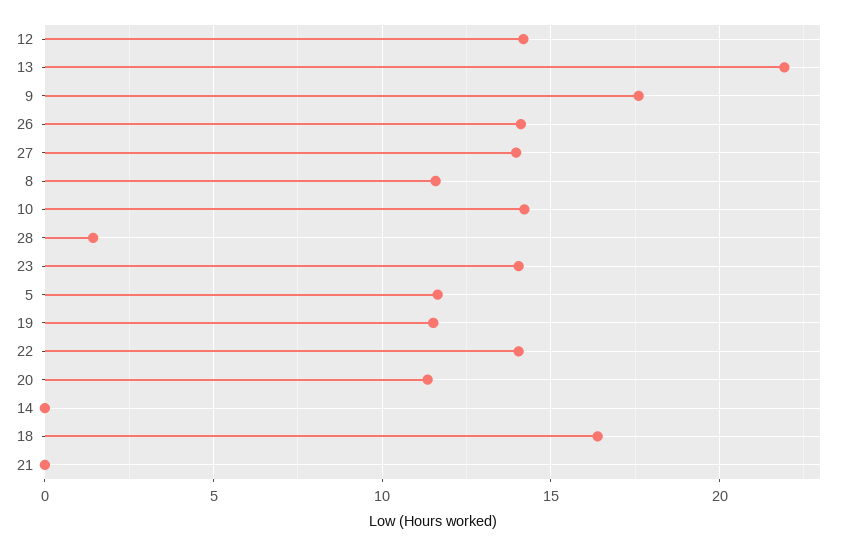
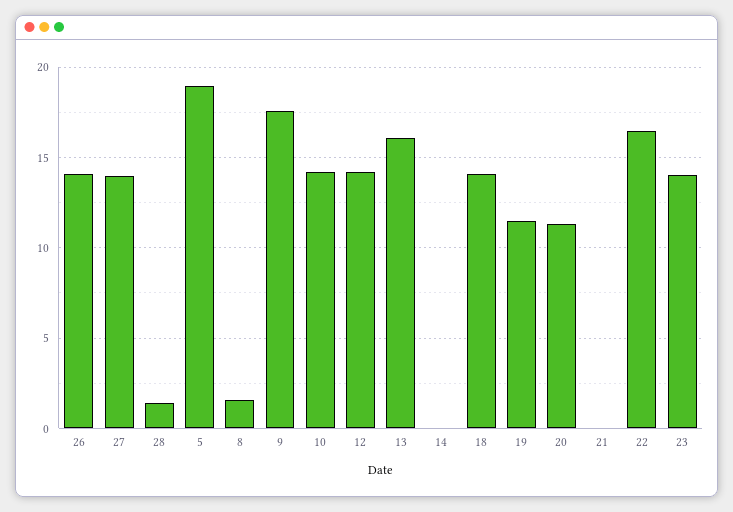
  {
    "12": 14,
-   "13": 22,
+   "13": 16,
    "9": 17.5,
    "26": 14,
    "27": 14,
-   "8": 11.5,
+   "8": 1.5,
    "10": 14,
    "28": 1.5,
    "23": 14,
-   "5": 11.5,
+   "5": 19,
    "19": 11.5,
-   "22": 14,
+   "22": 16.5,
    "20": 11.5,
    "14": 0,
-   "18": 16.5,
+   "18": 14,
    "21": 0
  }

